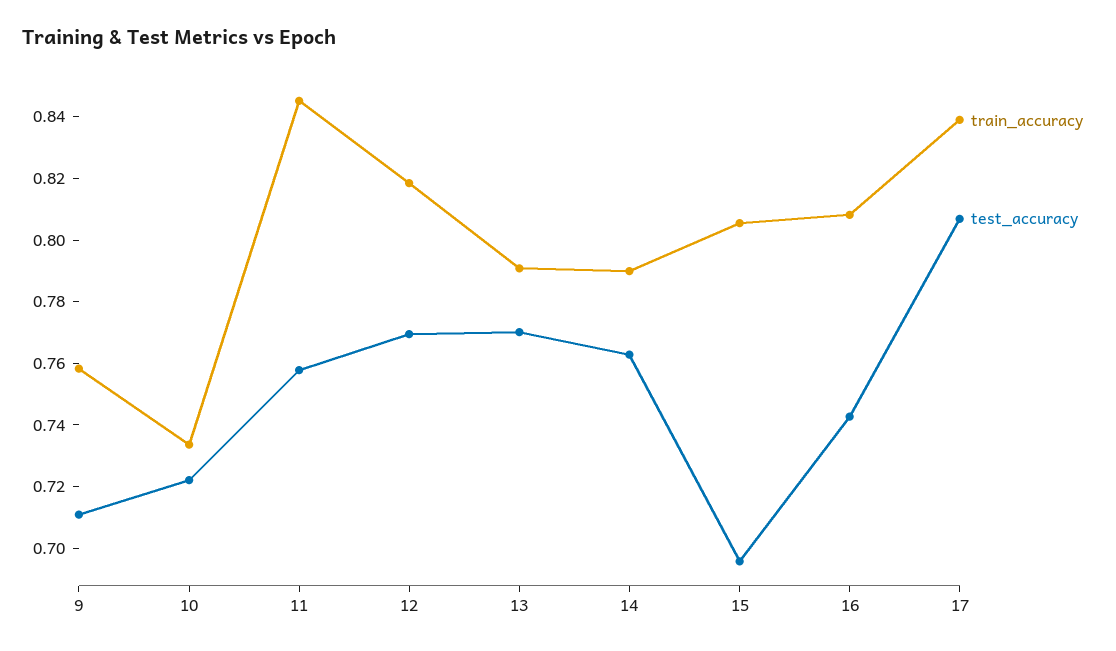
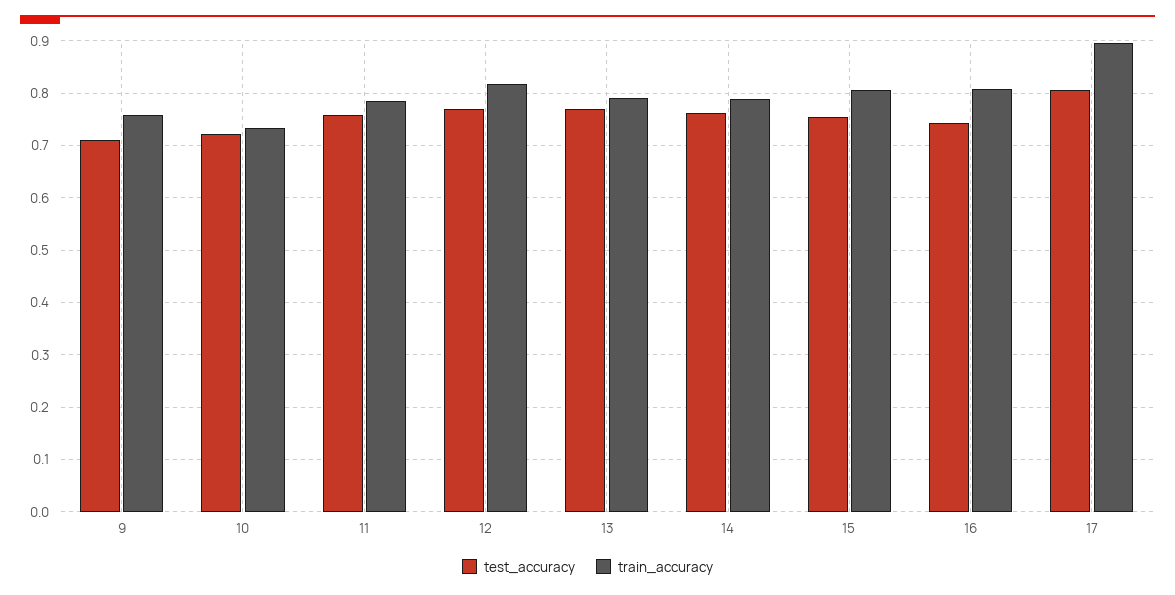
  {
    "train_accuracy": {
      "9": 0.76,
      "10": 0.735,
-     "11": 0.845,
+     "11": 0.78,
      "12": 0.82,
      "13": 0.79,
      "14": 0.79,
      "15": 0.805,
      "16": 0.81,
-     "17": 0.84
+     "17": 0.9
    },
    "test_accuracy": {
      "9": 0.71,
      "10": 0.72,
      "11": 0.76,
      "12": 0.77,
      "13": 0.77,
      "14": 0.765,
-     "15": 0.695,
+     "15": 0.76,
      "16": 0.745,
      "17": 0.805
    }
  }

